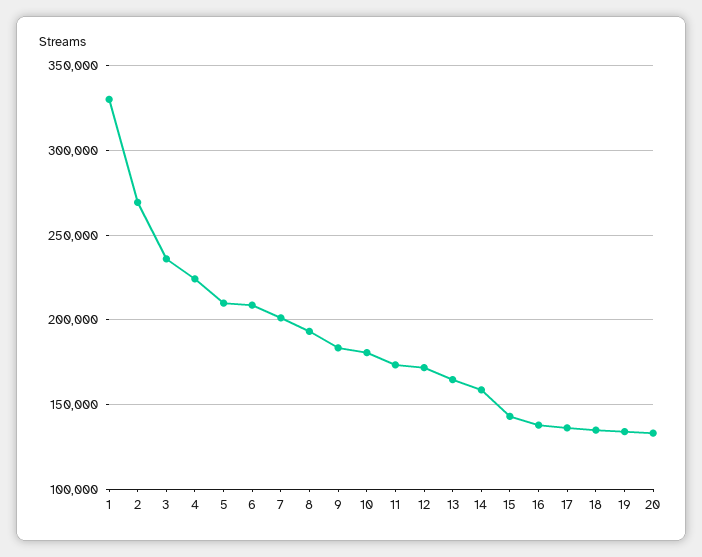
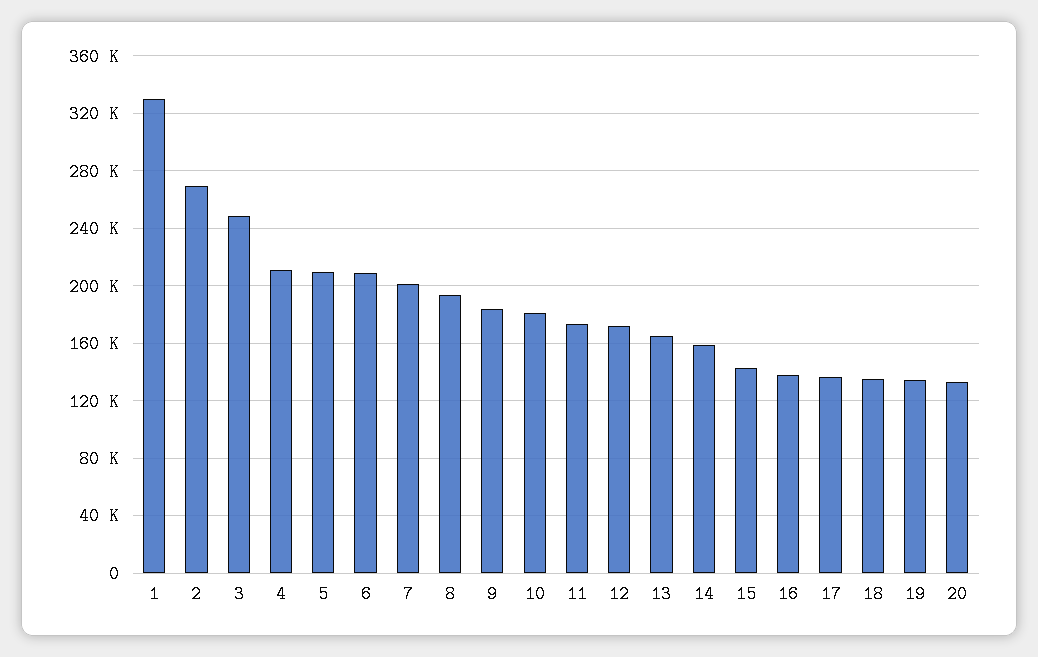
  {
    "1": 330000,
    "2": 270000,
-   "3": 235000,
+   "3": 250000,
-   "4": 225000,
+   "4": 210000,
    "5": 210000,
    "6": 210000,
    "7": 200000,
    "8": 195000,
    "9": 185000,
    "10": 180000,
    "11": 175000,
    "12": 170000,
    "13": 165000,
    "14": 160000,
    "15": 145000,
    "16": 140000,
    "17": 135000,
    "18": 135000,
    "19": 135000,
    "20": 135000
  }

